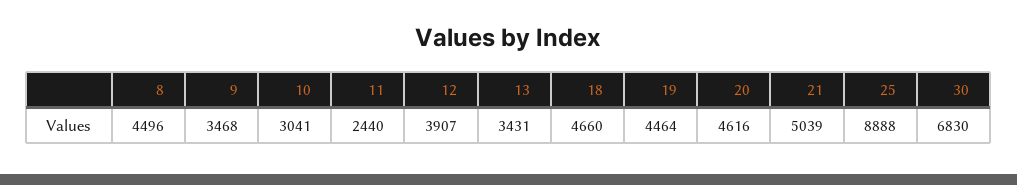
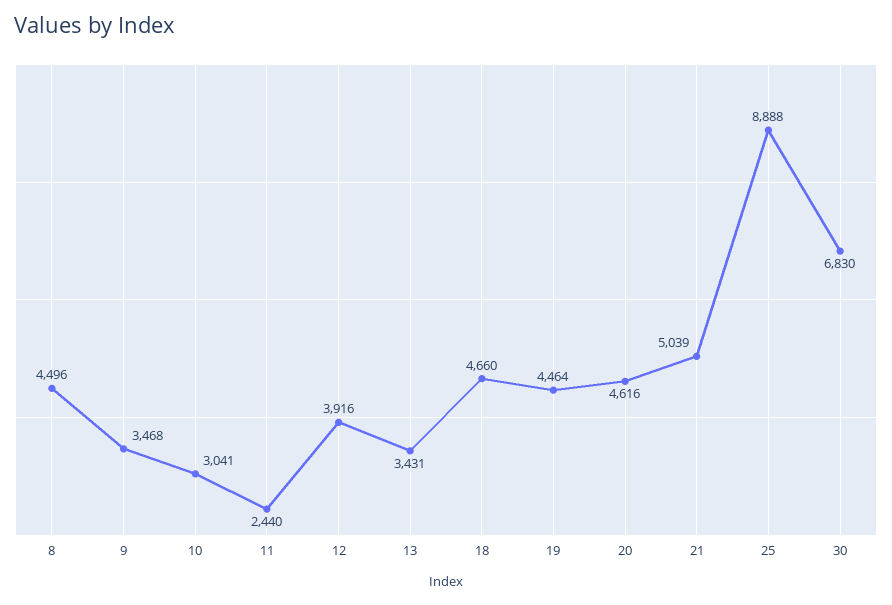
  {
    "8": 4496,
    "9": 3468,
    "10": 3041,
    "11": 2440,
-   "12": 3907,
+   "12": 3916,
    "13": 3431,
    "18": 4660,
    "19": 4464,
    "20": 4616,
    "21": 5039,
    "25": 8888,
    "30": 6830
  }

